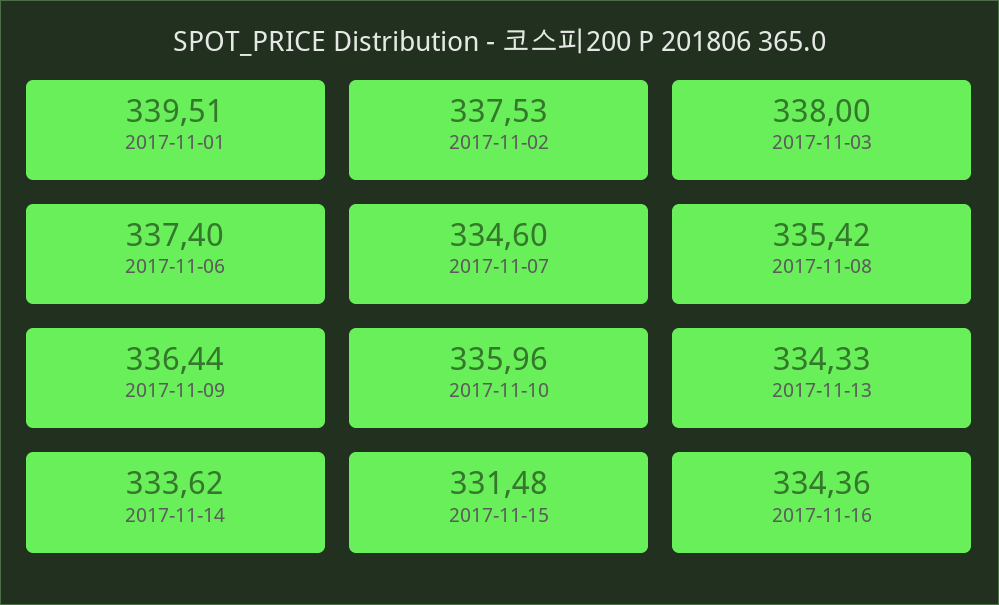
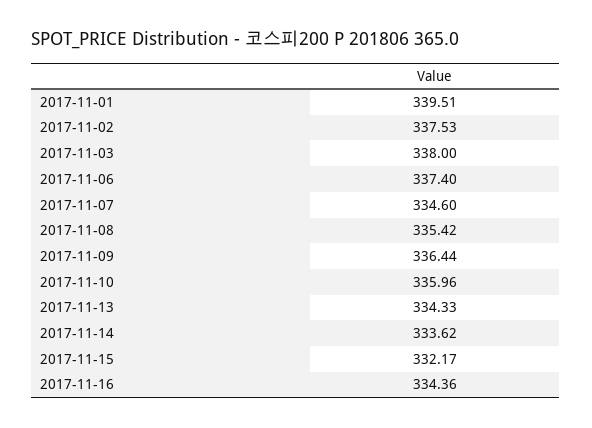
  {
    "2017-11-01": 339.51,
    "2017-11-02": 337.53,
    "2017-11-03": 338,
    "2017-11-06": 337.4,
    "2017-11-07": 334.6,
    "2017-11-08": 335.42,
    "2017-11-09": 336.44,
    "2017-11-10": 335.96,
    "2017-11-13": 334.33,
    "2017-11-14": 333.62,
-   "2017-11-15": 331.48,
+   "2017-11-15": 332.17,
    "2017-11-16": 334.36
  }

